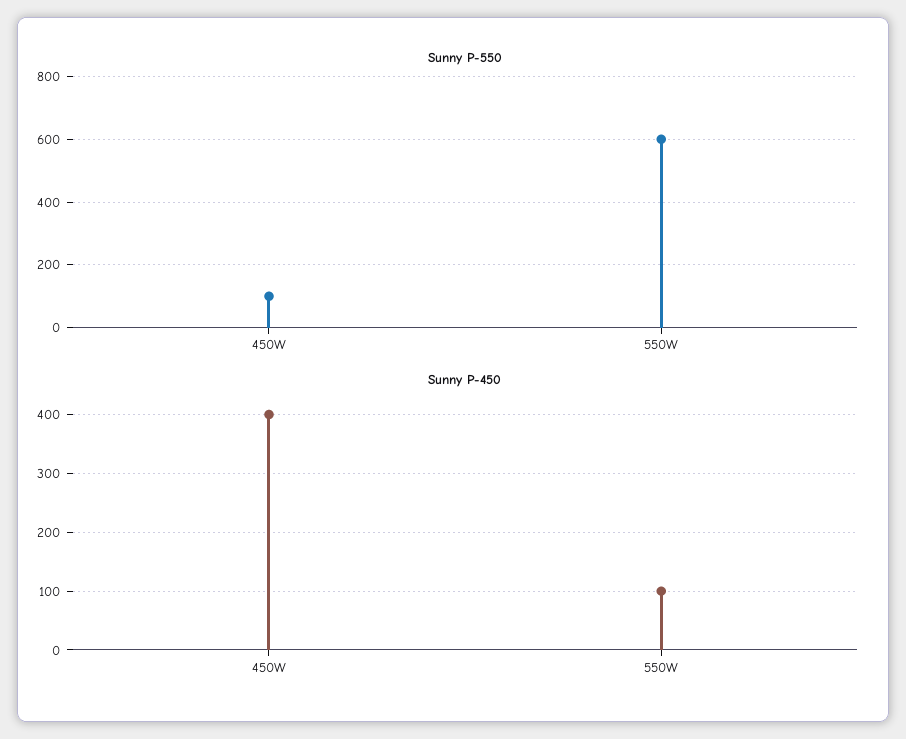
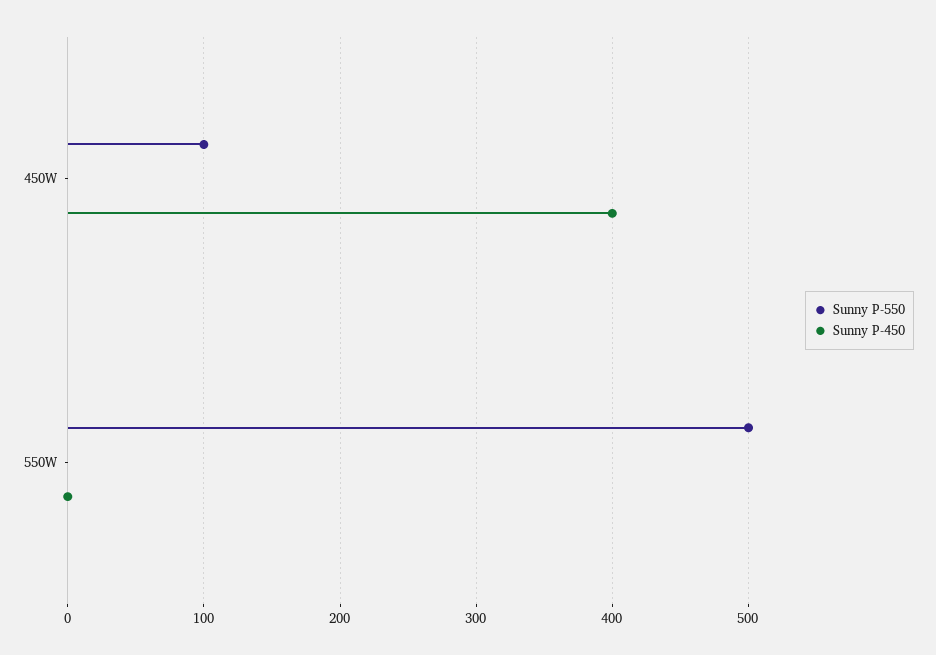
  {
    "Sunny P-550": {
      "450W": 100,
-     "550W": 600
+     "550W": 500
    },
    "Sunny P-450": {
      "450W": 400,
-     "550W": 100
+     "550W": 0
    }
  }

